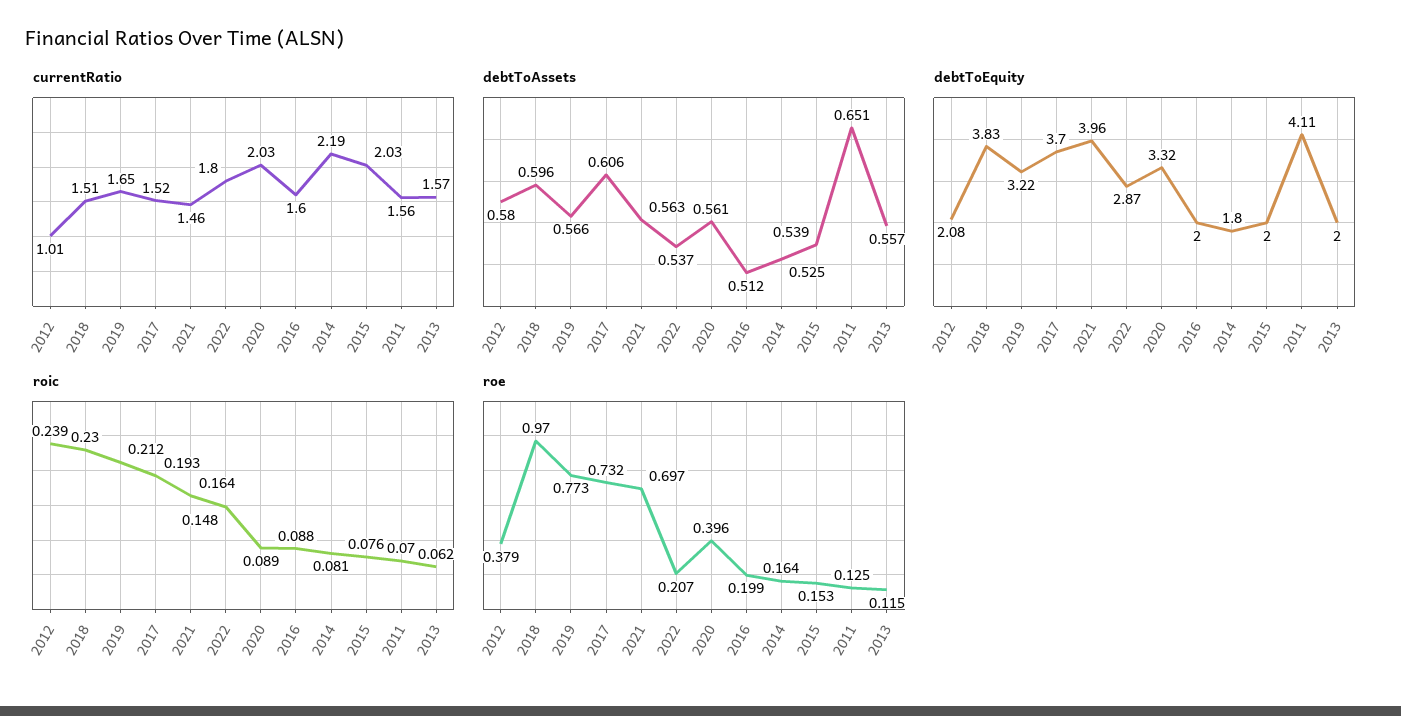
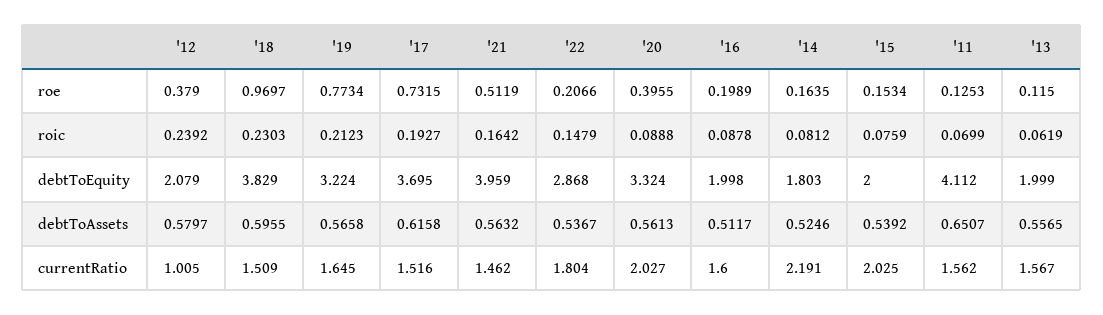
  {
    "currentRatio": {
      "2012": 1.005,
      "2018": 1.509,
      "2019": 1.645,
      "2017": 1.516,
      "2021": 1.462,
      "2022": 1.804,
      "2020": 2.027,
      "2016": 1.6,
      "2014": 2.191,
      "2015": 2.025,
      "2011": 1.562,
      "2013": 1.567
    },
    "debtToAssets": {
      "2012": 0.5797,
      "2018": 0.5955,
      "2019": 0.5658,
-     "2017": 0.606,
+     "2017": 0.6158,
      "2021": 0.5632,
      "2022": 0.5367,
      "2020": 0.5613,
      "2016": 0.5117,
      "2014": 0.5246,
      "2015": 0.5392,
      "2011": 0.6507,
      "2013": 0.5565
    },
    "debtToEquity": {
      "2012": 2.079,
      "2018": 3.829,
      "2019": 3.224,
      "2017": 3.695,
      "2021": 3.959,
      "2022": 2.868,
      "2020": 3.324,
      "2016": 1.998,
      "2014": 1.803,
      "2015": 2,
      "2011": 4.112,
      "2013": 1.999
    },
    "roic": {
      "2012": 0.2392,
      "2018": 0.2303,
      "2019": 0.2123,
      "2017": 0.1927,
      "2021": 0.1642,
      "2022": 0.1479,
      "2020": 0.0888,
      "2016": 0.0878,
      "2014": 0.0812,
      "2015": 0.0759,
      "2011": 0.0699,
      "2013": 0.0619
    },
    "roe": {
      "2012": 0.379,
      "2018": 0.9697,
      "2019": 0.7734,
      "2017": 0.7315,
-     "2021": 0.697,
+     "2021": 0.5119,
      "2022": 0.2066,
      "2020": 0.3955,
      "2016": 0.1989,
      "2014": 0.1635,
      "2015": 0.1534,
      "2011": 0.1253,
      "2013": 0.115
    }
  }

